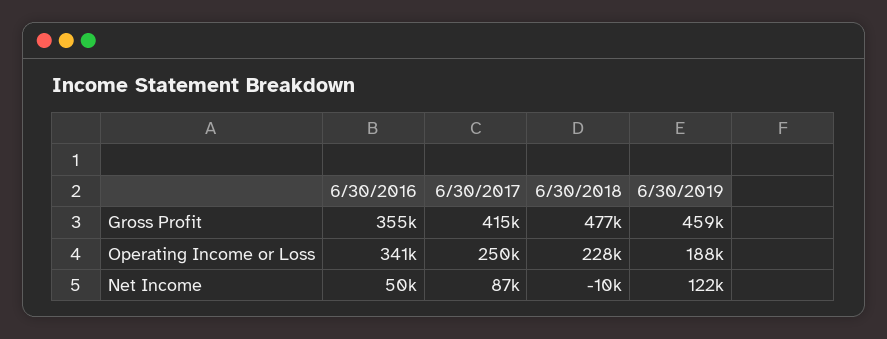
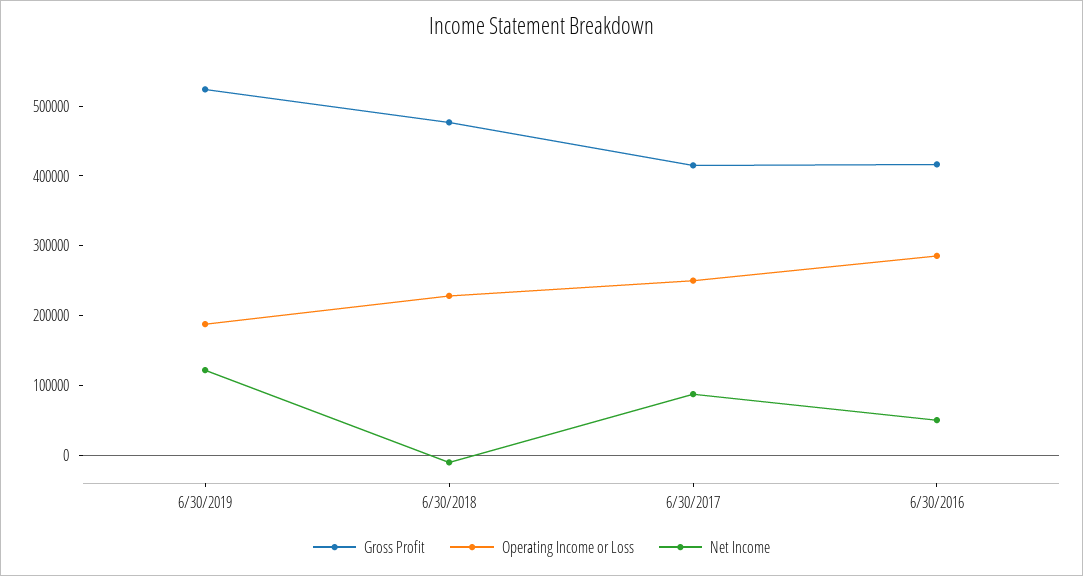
  {
    "Gross Profit": {
-     "6/30/2016": 355000,
+     "6/30/2016": 420000,
      "6/30/2017": 415000,
      "6/30/2018": 477000,
-     "6/30/2019": 459000
+     "6/30/2019": 520000
    },
    "Operating Income or Loss": {
-     "6/30/2016": 341000,
+     "6/30/2016": 280000,
      "6/30/2017": 250000,
      "6/30/2018": 228000,
      "6/30/2019": 188000
    },
    "Net Income": {
      "6/30/2016": 50000,
      "6/30/2017": 87000,
      "6/30/2018": -10000,
      "6/30/2019": 122000
    }
  }

